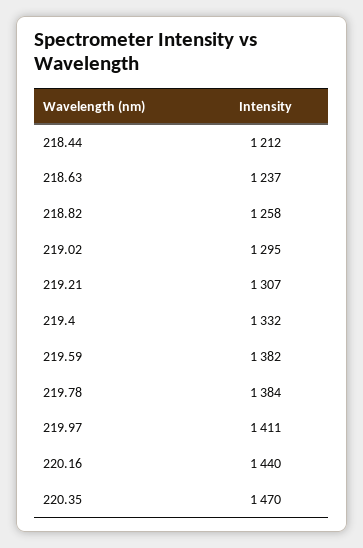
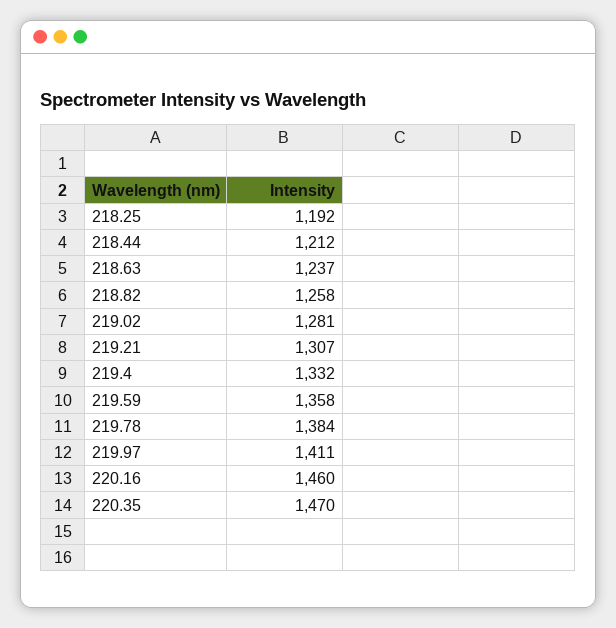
  {
    "218.44": 1212,
    "218.63": 1237,
    "218.82": 1258,
-   "219.02": 1295,
+   "219.02": 1281,
    "219.21": 1307,
    "219.4": 1332,
-   "219.59": 1382,
+   "219.59": 1358,
    "219.78": 1384,
    "219.97": 1411,
-   "220.16": 1440,
+   "220.16": 1460,
-   "220.35": 1470
+   "220.35": 1470,
+   "218.25": 1192
  }

